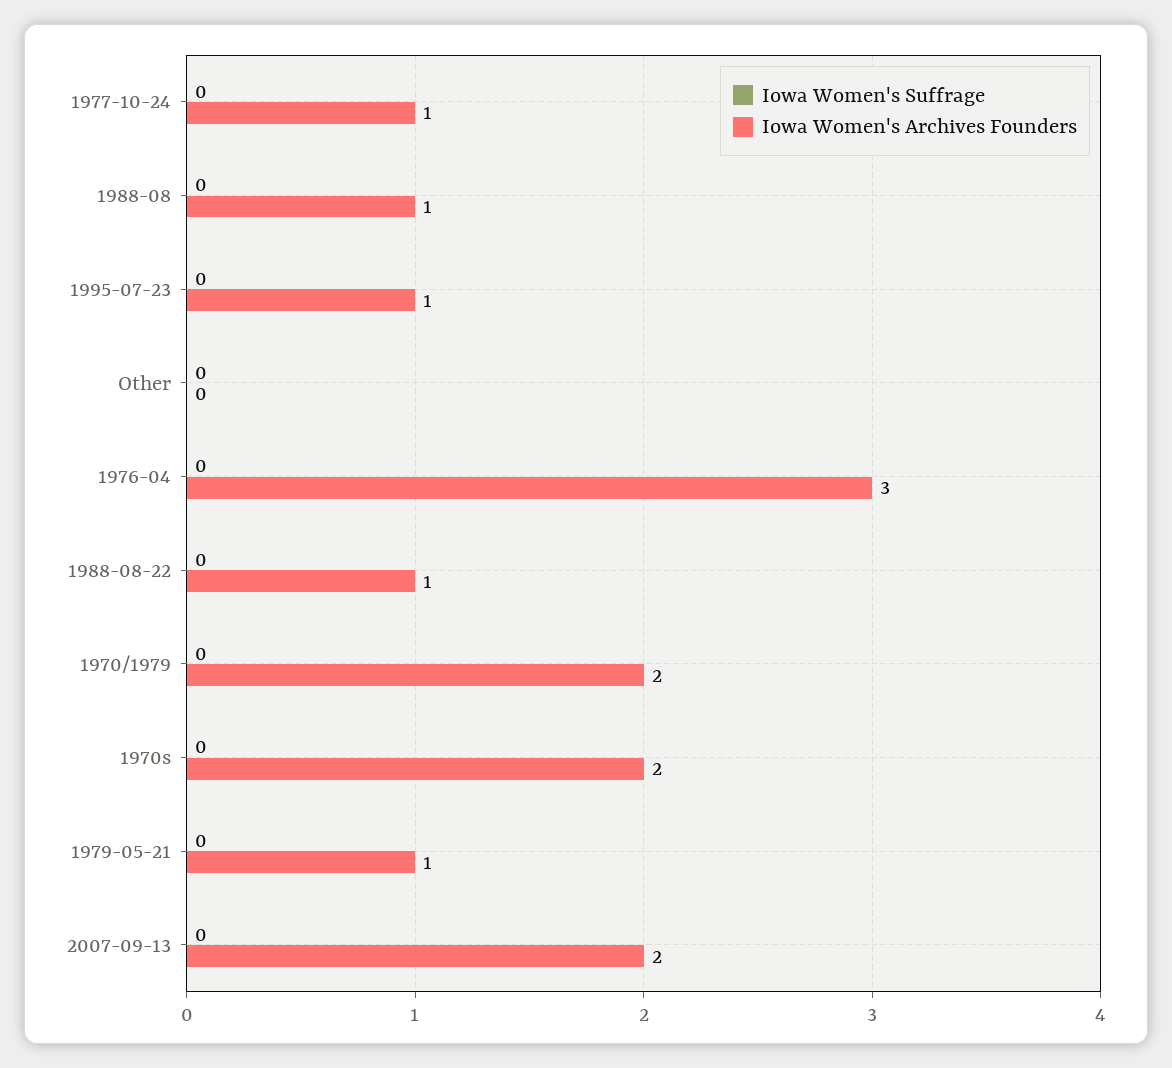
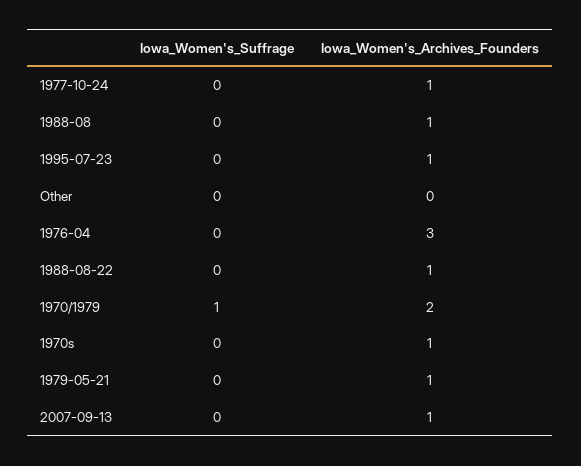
  {
    "Iowa Women's Suffrage": {
      "1977-10-24": 0,
      "1988-08": 0,
      "1995-07-23": 0,
      "Other": 0,
      "1976-04": 0,
      "1988-08-22": 0,
-     "1970/1979": 0,
+     "1970/1979": 1,
      "1970s": 0,
      "1979-05-21": 0,
      "2007-09-13": 0
    },
    "Iowa Women's Archives Founders": {
      "1977-10-24": 1,
      "1988-08": 1,
      "1995-07-23": 1,
      "Other": 0,
      "1976-04": 3,
      "1988-08-22": 1,
      "1970/1979": 2,
-     "1970s": 2,
+     "1970s": 1,
      "1979-05-21": 1,
-     "2007-09-13": 2
+     "2007-09-13": 1
    }
  }

